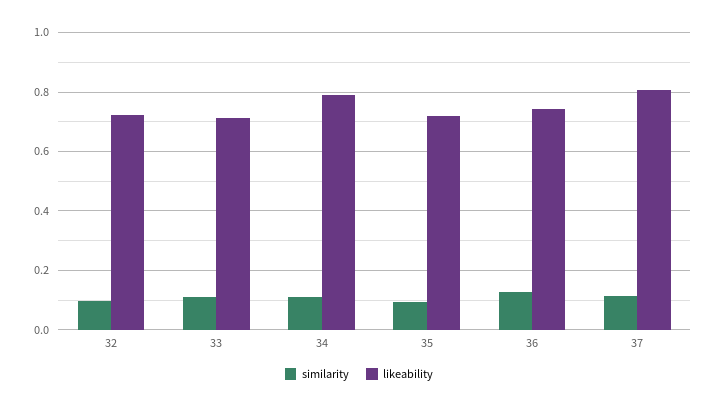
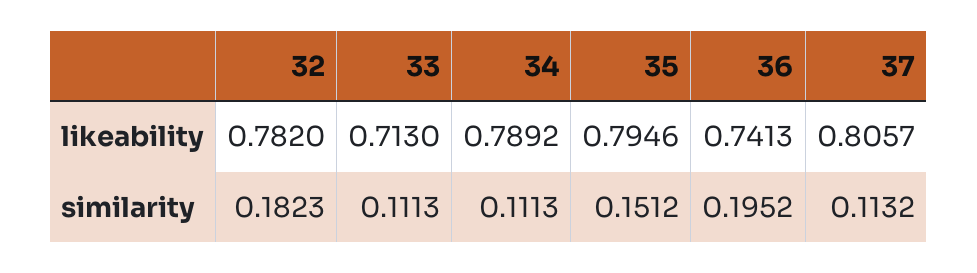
  {
    "similarity": {
-     "32": 0.1,
+     "32": 0.1823,
      "33": 0.1113,
      "34": 0.1113,
-     "35": 0.1,
+     "35": 0.1512,
-     "36": 0.125,
+     "36": 0.1952,
      "37": 0.1132
    },
    "likeability": {
-     "32": 0.725,
+     "32": 0.782,
      "33": 0.713,
      "34": 0.7892,
-     "35": 0.725,
+     "35": 0.7946,
      "36": 0.7413,
      "37": 0.8057
    }
  }

